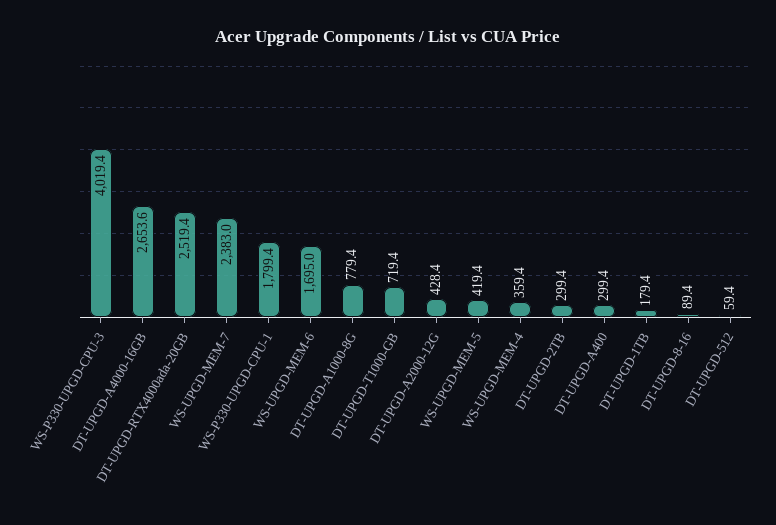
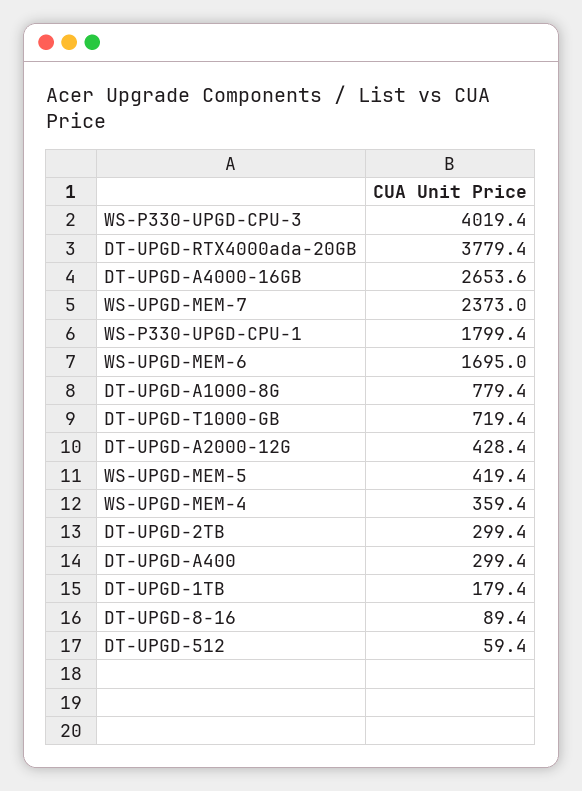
  {
    "WS-P330-UPGD-CPU-3": 4019.4,
    "DT-UPGD-A4000-16GB": 2653.6,
-   "DT-UPGD-RTX4000ada-20GB": 2519.4,
+   "DT-UPGD-RTX4000ada-20GB": 3779.4,
-   "WS-UPGD-MEM-7": 2383,
+   "WS-UPGD-MEM-7": 2373,
    "WS-P330-UPGD-CPU-1": 1799.4,
    "WS-UPGD-MEM-6": 1695,
    "DT-UPGD-A1000-8G": 779.4,
    "DT-UPGD-T1000-GB": 719.4,
    "DT-UPGD-A2000-12G": 428.4,
    "WS-UPGD-MEM-5": 419.4,
    "WS-UPGD-MEM-4": 359.4,
    "DT-UPGD-2TB": 299.4,
    "DT-UPGD-A400": 299.4,
    "DT-UPGD-1TB": 179.4,
    "DT-UPGD-8-16": 89.4,
    "DT-UPGD-512": 59.4
  }

